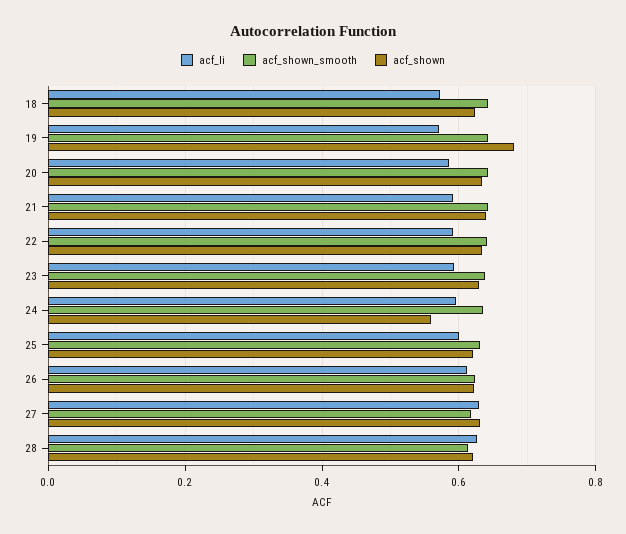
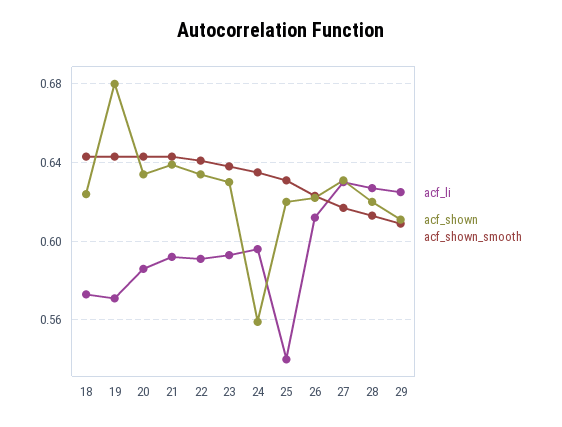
  {
    "acf_li": {
      "18": 0.575,
      "19": 0.57,
      "20": 0.585,
      "21": 0.59,
      "22": 0.59,
      "23": 0.595,
      "24": 0.595,
-     "25": 0.6,
+     "25": 0.54,
      "26": 0.61,
      "27": 0.63,
-     "28": 0.625
+     "28": 0.625,
+     "29": 0.625
    },
    "acf_shown_smooth": {
      "18": 0.645,
      "19": 0.645,
      "20": 0.645,
      "21": 0.645,
      "22": 0.64,
      "23": 0.64,
      "24": 0.635,
      "25": 0.63,
      "26": 0.625,
      "27": 0.615,
-     "28": 0.615
+     "28": 0.615,
+     "29": 0.61
    },
    "acf_shown": {
      "18": 0.625,
      "19": 0.68,
      "20": 0.635,
      "21": 0.64,
      "22": 0.635,
      "23": 0.63,
      "24": 0.56,
      "25": 0.62,
      "26": 0.62,
      "27": 0.63,
-     "28": 0.62
+     "28": 0.62,
+     "29": 0.61
    }
  }

